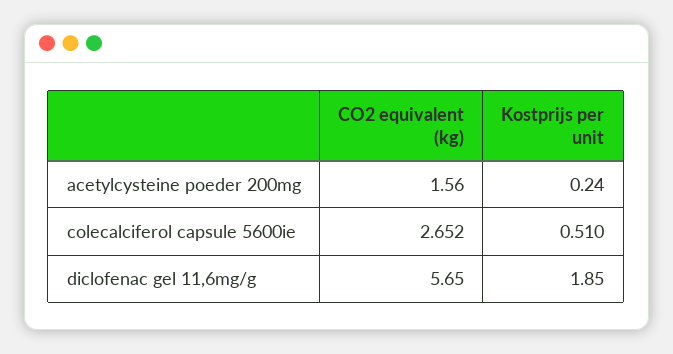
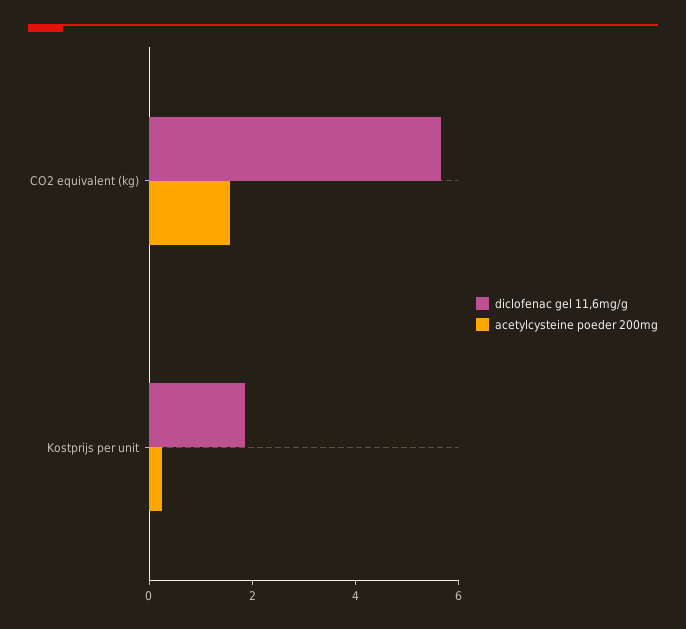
  {
    "acetylcysteine poeder 200mg": {
      "CO2 equivalent (kg)": 1.56,
      "Kostprijs per unit": 0.24
    },
-   "colecalciferol capsule 5600ie": {
-     "CO2 equivalent (kg)": 2.652,
-     "Kostprijs per unit": 0.51
-   },
    "diclofenac gel 11,6mg/g": {
      "CO2 equivalent (kg)": 5.65,
      "Kostprijs per unit": 1.85
    }
  }

